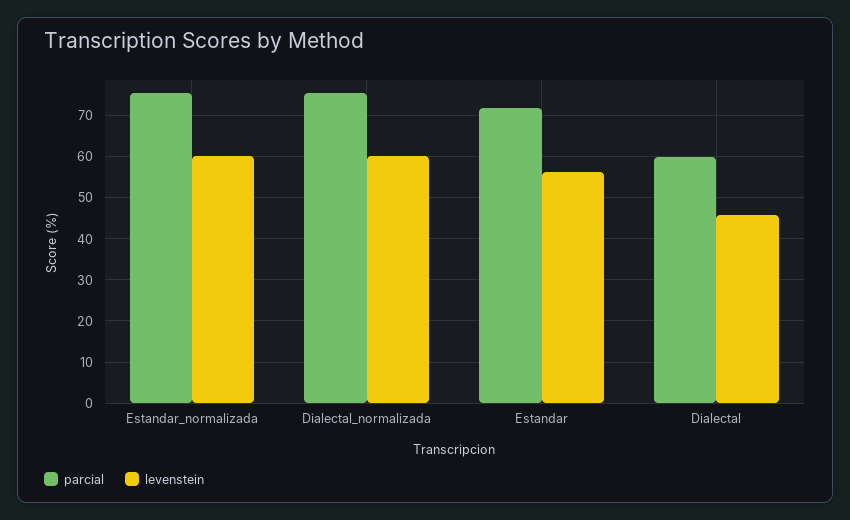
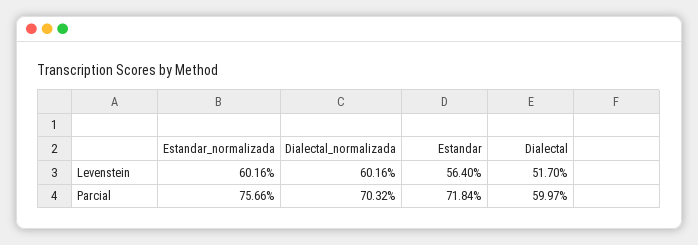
  {
    "parcial": {
      "Estandar_normalizada": 75.66,
-     "Dialectal_normalizada": 76,
+     "Dialectal_normalizada": 70.32,
      "Estandar": 71.84,
      "Dialectal": 59.97
    },
    "levenstein": {
      "Estandar_normalizada": 60.16,
      "Dialectal_normalizada": 60.16,
      "Estandar": 56.4,
-     "Dialectal": 46
+     "Dialectal": 51.7
    }
  }

